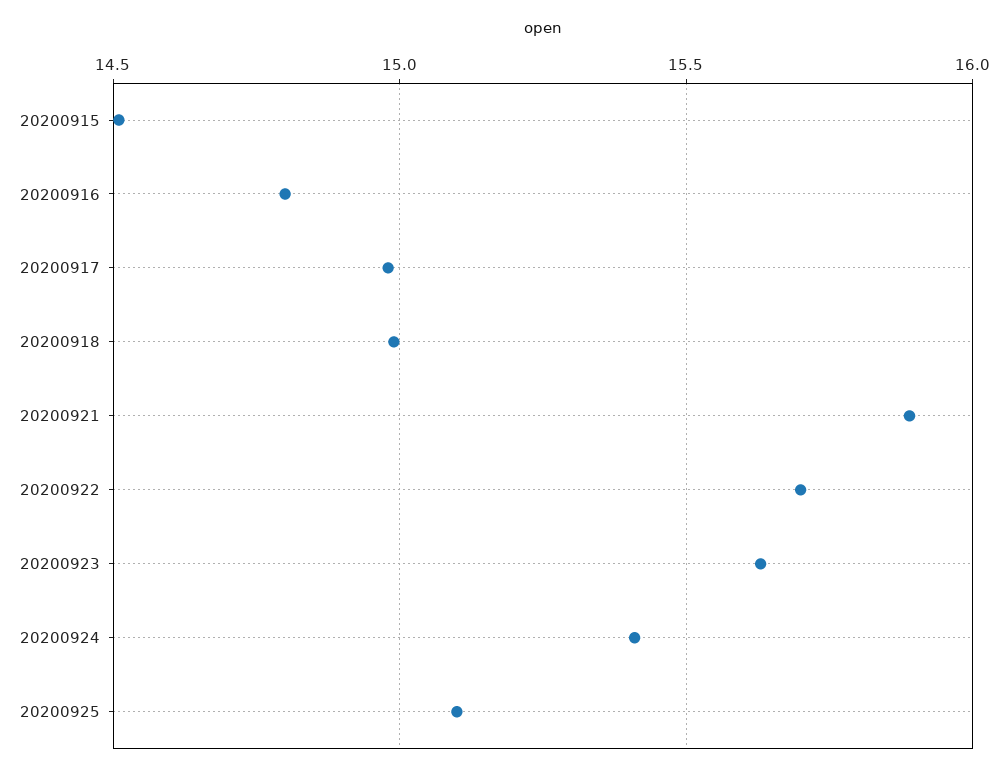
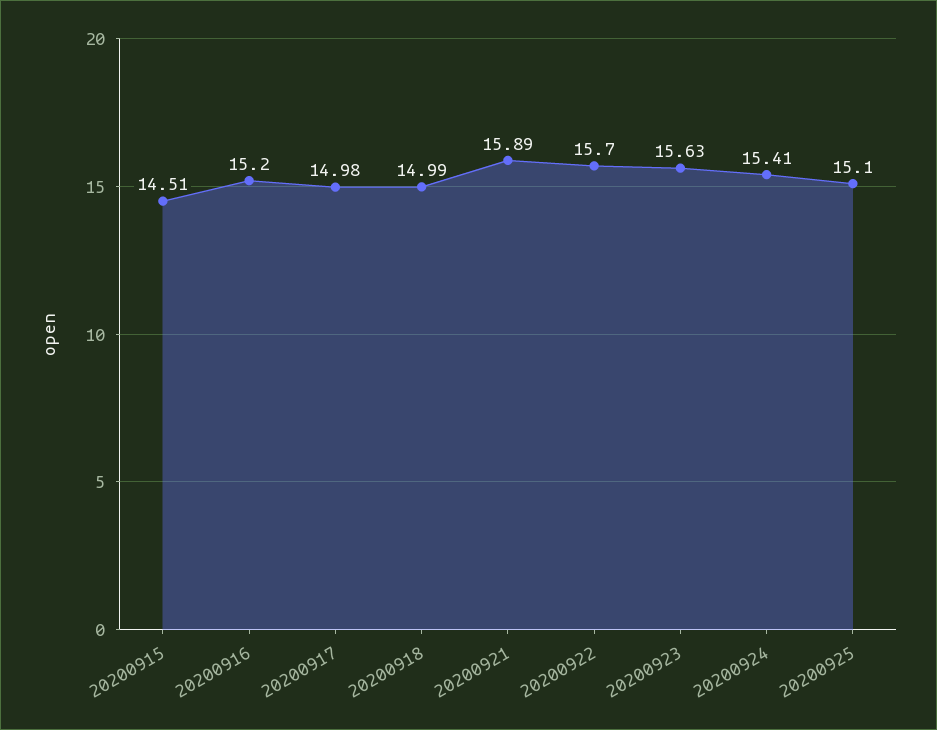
  {
    "20200915": 14.51,
-   "20200916": 14.8,
+   "20200916": 15.2,
    "20200917": 14.98,
    "20200918": 14.99,
    "20200921": 15.89,
    "20200922": 15.7,
    "20200923": 15.63,
    "20200924": 15.41,
    "20200925": 15.1
  }

